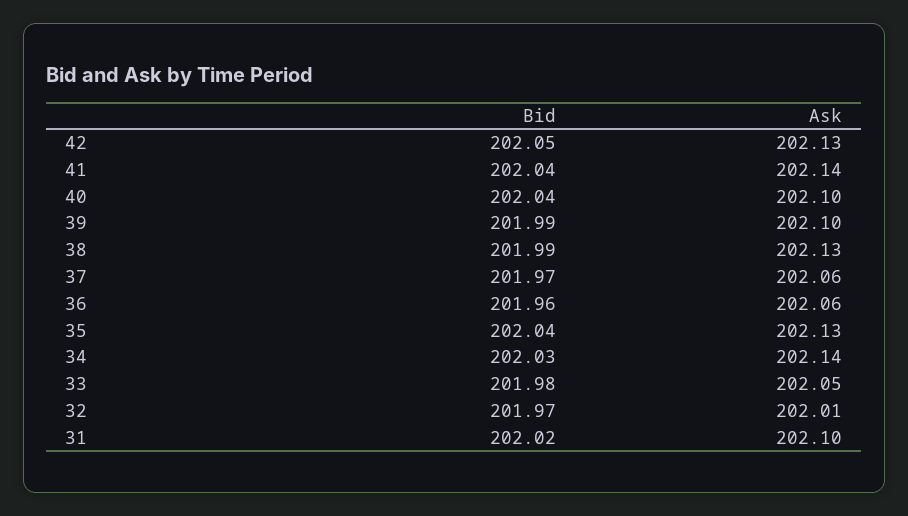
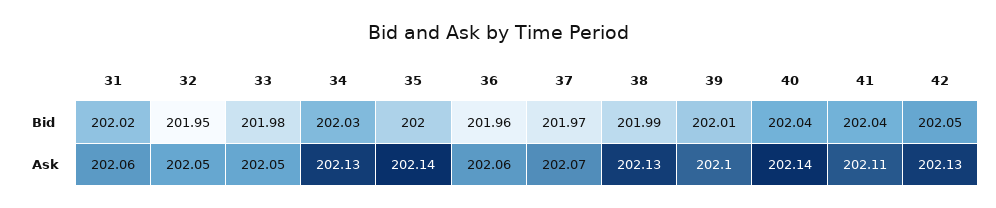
  {
    "Bid": {
      "42": 202.05,
      "41": 202.04,
      "40": 202.04,
-     "39": 201.99,
+     "39": 202.01,
      "38": 201.99,
      "37": 201.97,
      "36": 201.96,
-     "35": 202.04,
+     "35": 202,
      "34": 202.03,
      "33": 201.98,
-     "32": 201.97,
+     "32": 201.95,
      "31": 202.02
    },
    "Ask": {
      "42": 202.13,
-     "41": 202.14,
+     "41": 202.11,
-     "40": 202.1,
+     "40": 202.14,
      "39": 202.1,
      "38": 202.13,
-     "37": 202.06,
+     "37": 202.07,
      "36": 202.06,
-     "35": 202.13,
+     "35": 202.14,
-     "34": 202.14,
+     "34": 202.13,
      "33": 202.05,
-     "32": 202.01,
+     "32": 202.05,
-     "31": 202.1
+     "31": 202.06
    }
  }

